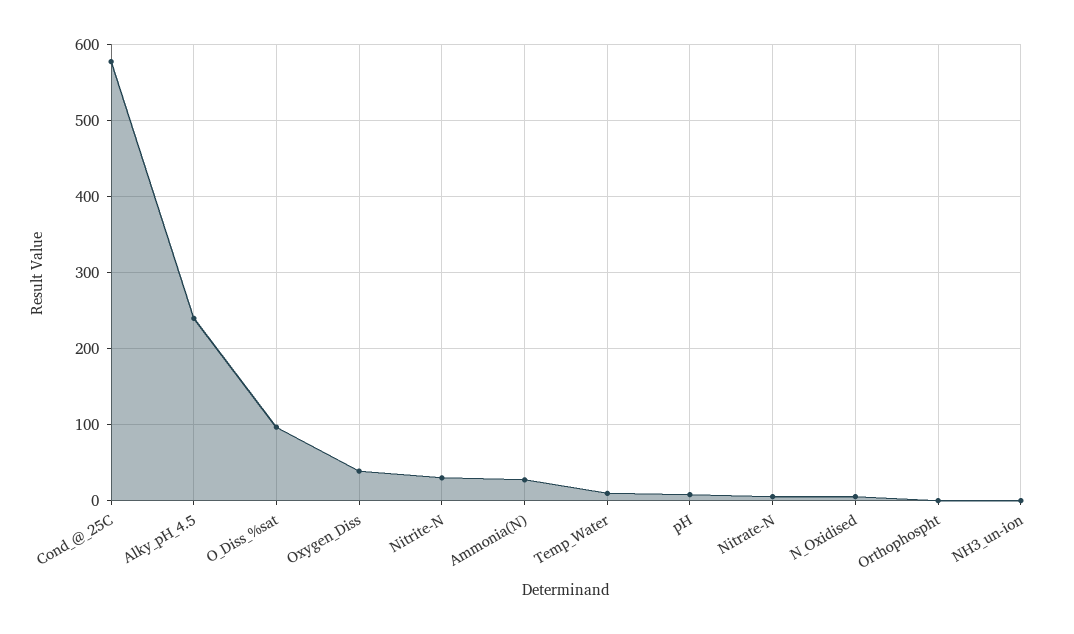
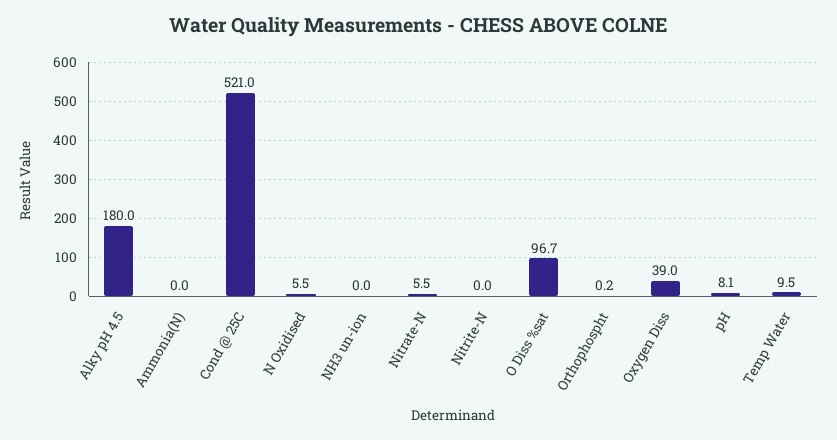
  {
-   "Cond_@_25C": 580,
+   "Cond_@_25C": 521,
-   "Alky_pH_4.5": 240,
+   "Alky_pH_4.5": 180,
    "O_Diss_%sat": 96.7,
    "Oxygen_Diss": 39,
-   "Nitrite-N": 30,
+   "Nitrite-N": 0,
-   "Ammonia(N)": 30,
+   "Ammonia(N)": 0,
    "Temp_Water": 9.5,
    "pH": 8.1,
    "Nitrate-N": 5.5,
    "N_Oxidised": 5.5,
    "Orthophospht": 0.2,
    "NH3_un-ion": 0
  }

